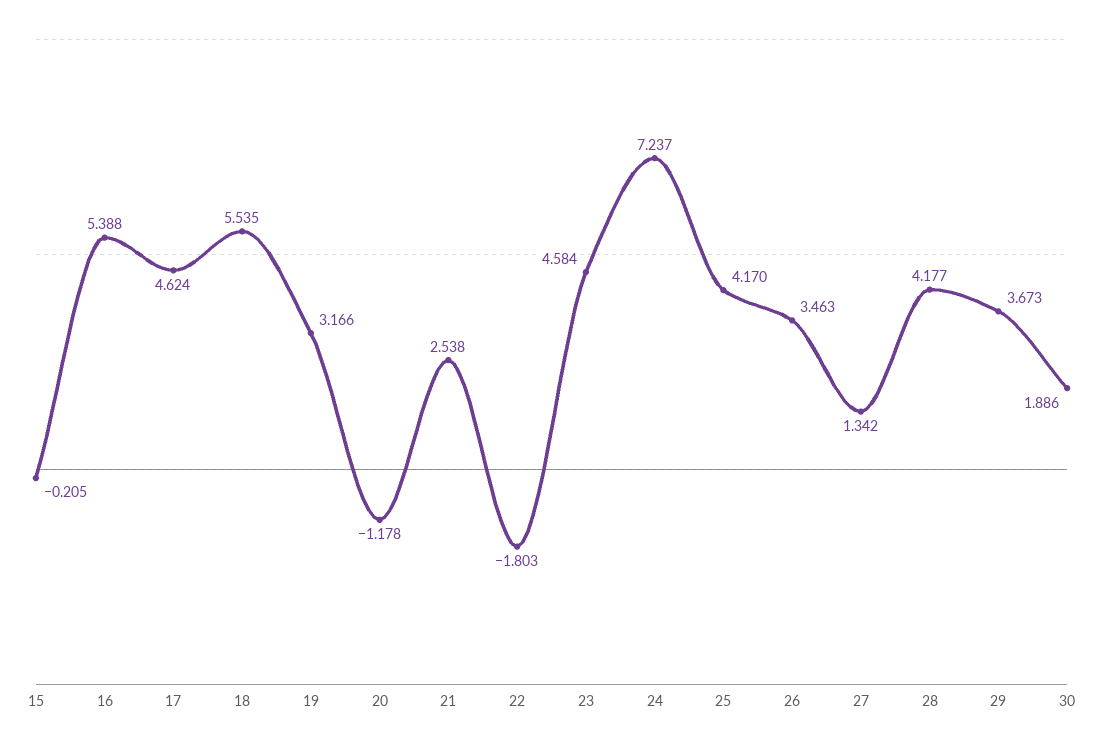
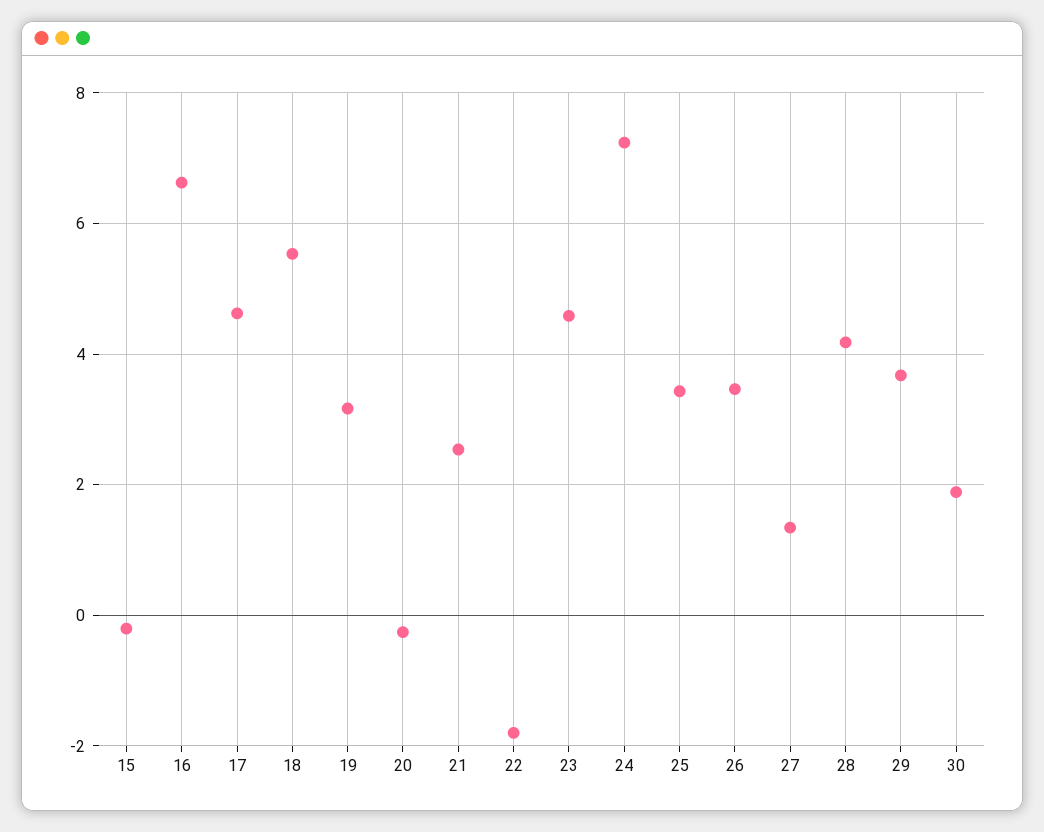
  {
    "15": -0.205,
-   "16": 5.388,
+   "16": 6.6,
    "17": 4.624,
    "18": 5.535,
    "19": 3.166,
-   "20": -1.178,
+   "20": -0.2,
    "21": 2.538,
    "22": -1.803,
    "23": 4.584,
    "24": 7.237,
-   "25": 4.17,
+   "25": 3.4,
    "26": 3.463,
    "27": 1.342,
    "28": 4.177,
    "29": 3.673,
    "30": 1.886
  }

